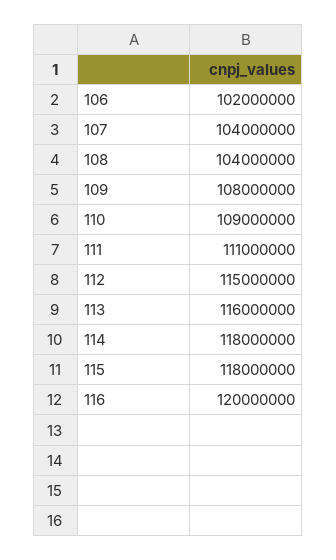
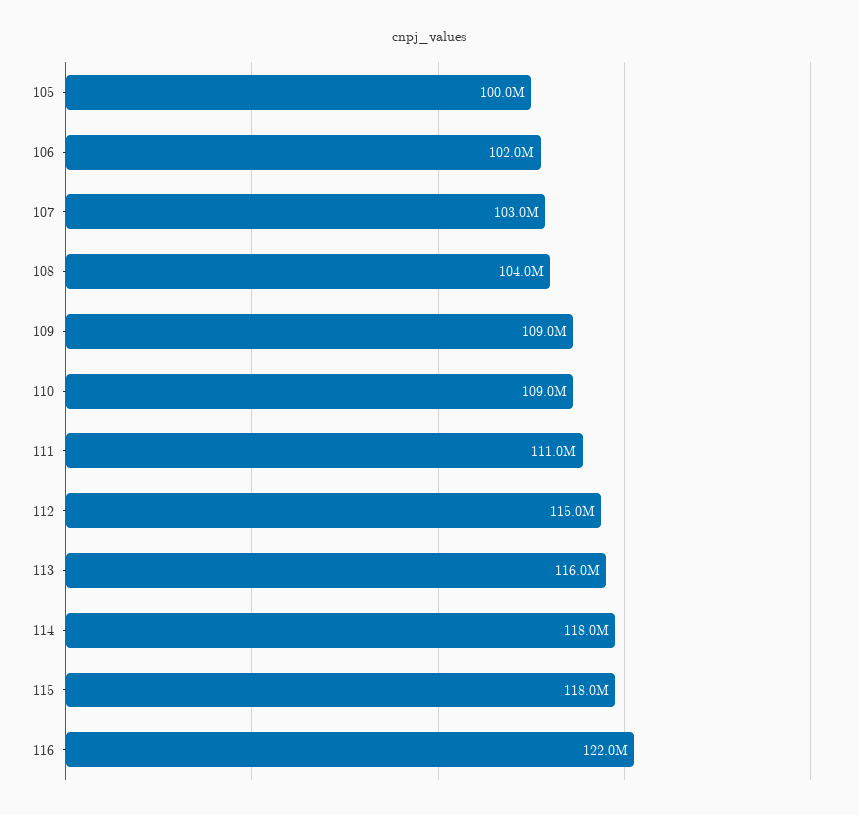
  {
    "106": 102000000,
-   "107": 104000000,
+   "107": 103000000,
    "108": 104000000,
-   "109": 108000000,
+   "109": 109000000,
    "110": 109000000,
    "111": 111000000,
    "112": 115000000,
    "113": 116000000,
    "114": 118000000,
    "115": 118000000,
-   "116": 120000000
+   "116": 122000000,
+   "105": 100000000
  }

